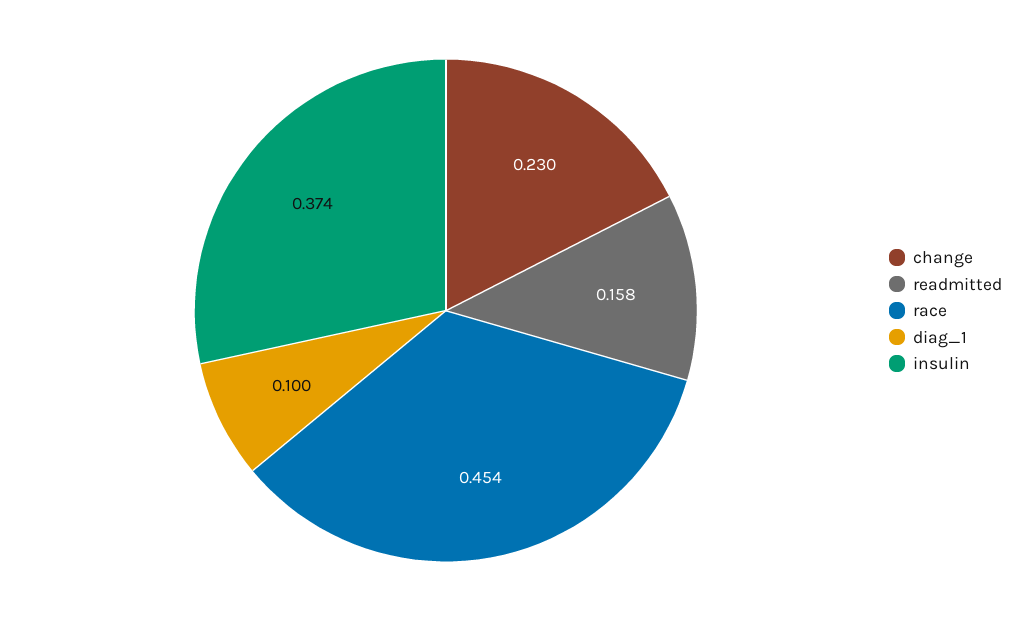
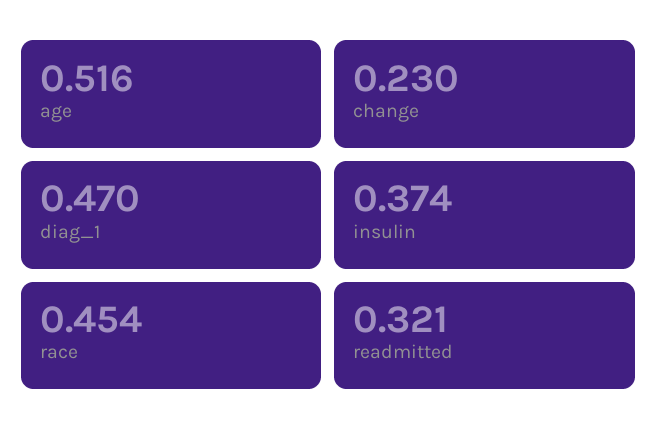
  {
    "change": 0.23,
-   "readmitted": 0.158,
+   "readmitted": 0.321,
    "race": 0.454,
-   "diag_1": 0.1,
+   "diag_1": 0.47,
-   "insulin": 0.374
+   "insulin": 0.374,
+   "age": 0.516
  }

